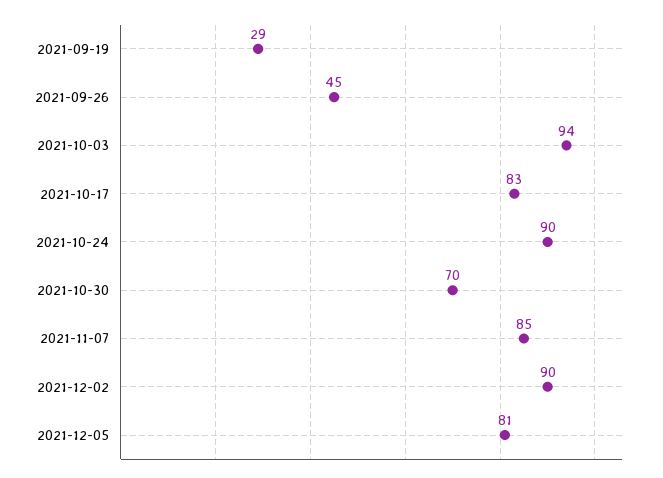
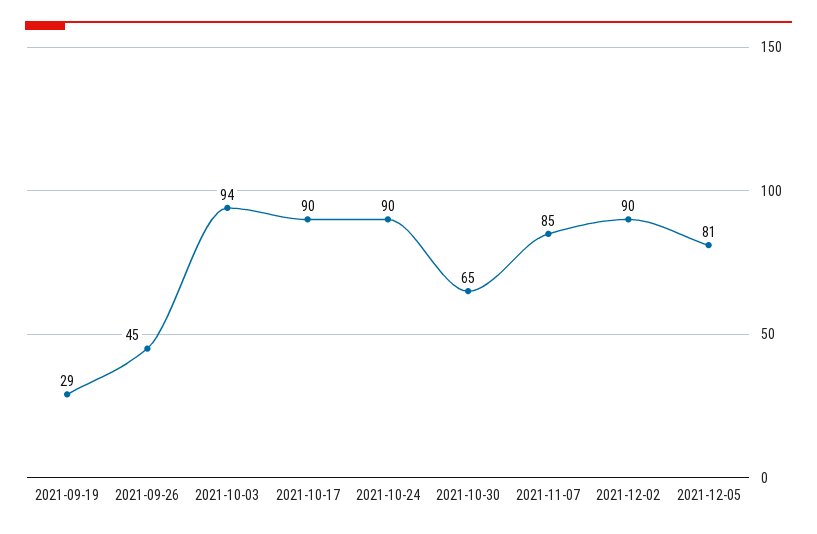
  {
    "2021-09-19": 29,
    "2021-09-26": 45,
    "2021-10-03": 94,
-   "2021-10-17": 83,
+   "2021-10-17": 90,
    "2021-10-24": 90,
-   "2021-10-30": 70,
+   "2021-10-30": 65,
    "2021-11-07": 85,
    "2021-12-02": 90,
    "2021-12-05": 81
  }

